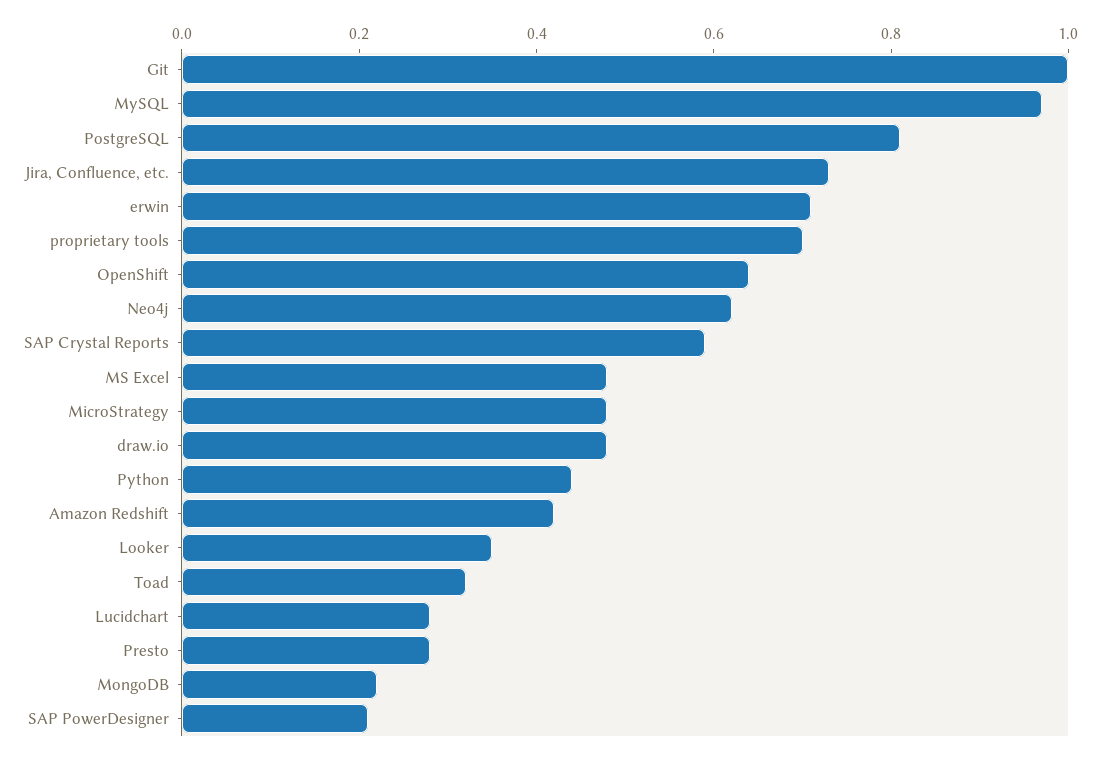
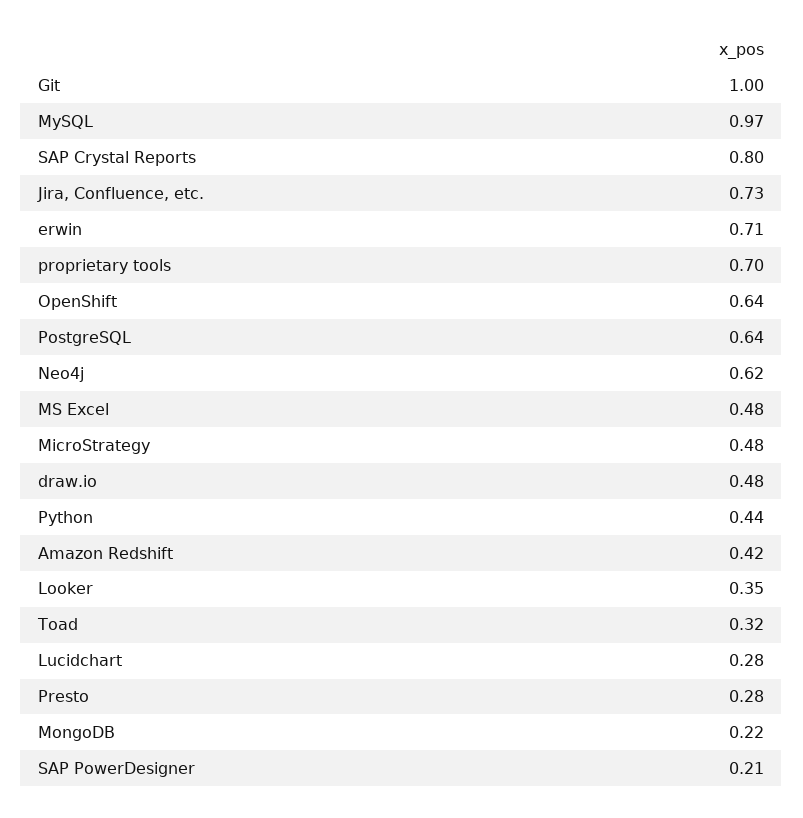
  {
    "Git": 1,
    "MySQL": 0.97,
-   "PostgreSQL": 0.8,
+   "PostgreSQL": 0.64,
    "Jira, Confluence, etc.": 0.73,
    "erwin": 0.71,
    "proprietary tools": 0.7,
    "OpenShift": 0.64,
    "Neo4j": 0.62,
-   "SAP Crystal Reports": 0.6,
+   "SAP Crystal Reports": 0.8,
    "MS Excel": 0.48,
    "MicroStrategy": 0.48,
    "draw.io": 0.48,
    "Python": 0.44,
    "Amazon Redshift": 0.42,
    "Looker": 0.35,
    "Toad": 0.32,
    "Lucidchart": 0.28,
    "Presto": 0.28,
    "MongoDB": 0.22,
    "SAP PowerDesigner": 0.21
  }

